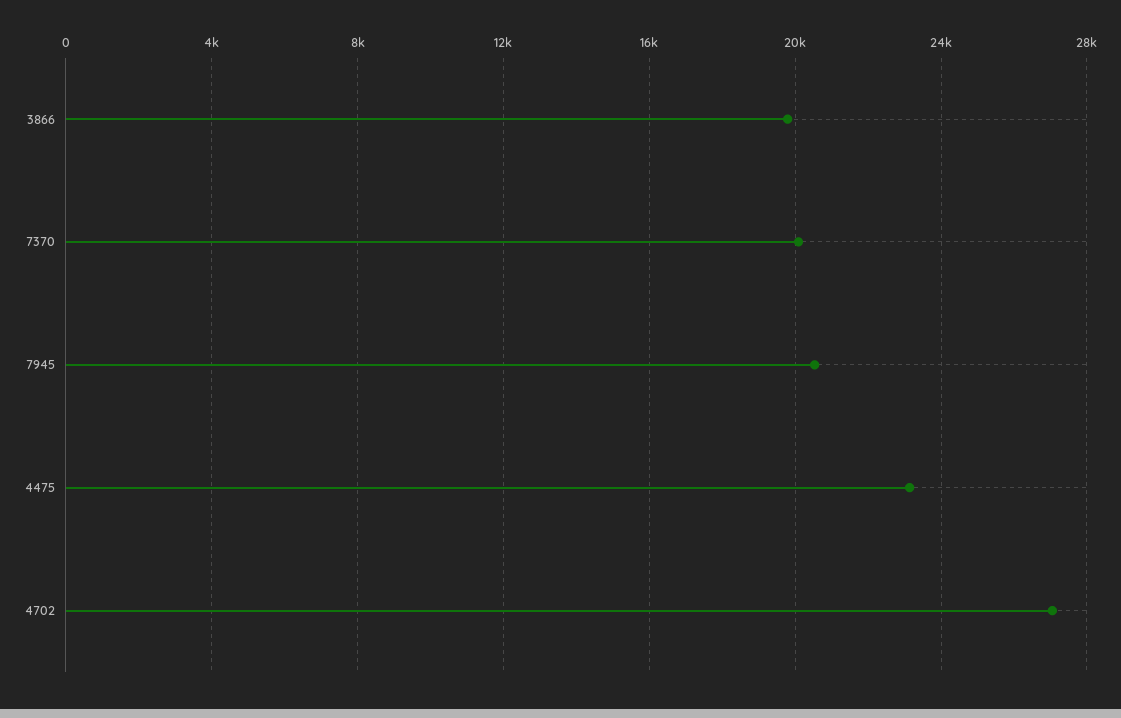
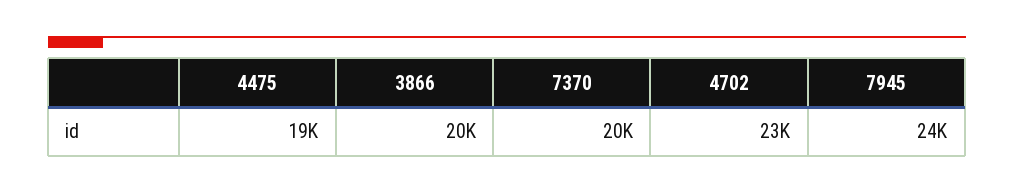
  {
    "3866": 20000,
    "7370": 20000,
-   "7945": 20500,
+   "7945": 24000,
-   "4475": 23000,
+   "4475": 19000,
-   "4702": 27000
+   "4702": 23000
  }

